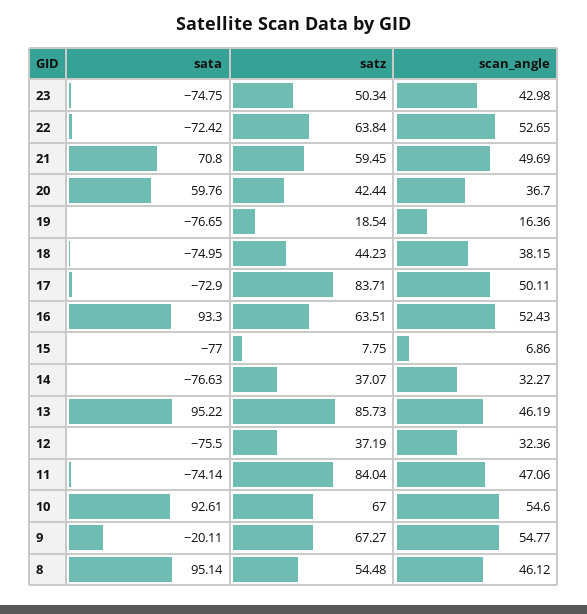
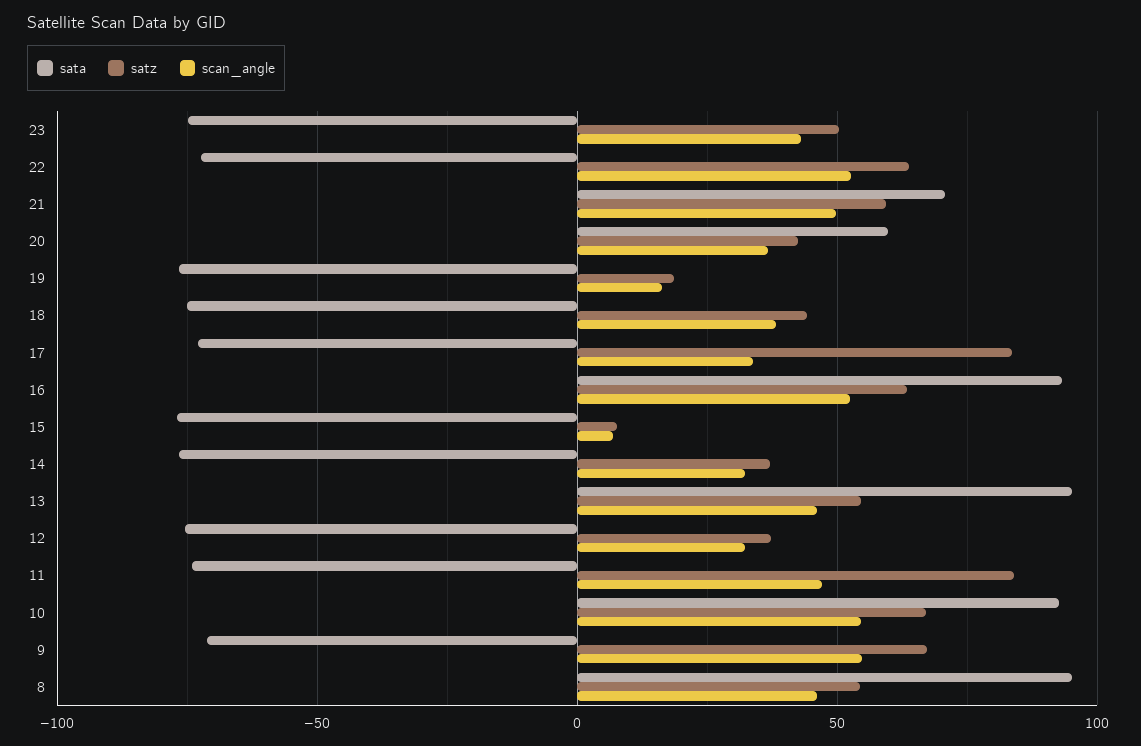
  {
    "sata": {
      "23": -74.75,
      "22": -72.42,
      "21": 70.8,
      "20": 59.76,
      "19": -76.65,
      "18": -74.95,
      "17": -72.9,
      "16": 93.3,
      "15": -77,
      "14": -76.63,
      "13": 95.22,
      "12": -75.5,
      "11": -74.14,
      "10": 92.61,
-     "9": -20.11,
+     "9": -70,
      "8": 95.14
    },
    "satz": {
      "23": 50.34,
      "22": 63.84,
      "21": 59.45,
      "20": 42.44,
      "19": 18.54,
      "18": 44.23,
      "17": 83.71,
      "16": 63.51,
      "15": 7.75,
      "14": 37.07,
-     "13": 85.73,
+     "13": 55,
      "12": 37.19,
      "11": 84.04,
      "10": 67,
      "9": 67.27,
      "8": 54.48
    },
    "scan_angle": {
      "23": 42.98,
      "22": 52.65,
      "21": 49.69,
      "20": 36.7,
      "19": 16.36,
      "18": 38.15,
-     "17": 50.11,
+     "17": 35,
      "16": 52.43,
      "15": 6.86,
      "14": 32.27,
      "13": 46.19,
      "12": 32.36,
      "11": 47.06,
      "10": 54.6,
      "9": 54.77,
      "8": 46.12
    }
  }

